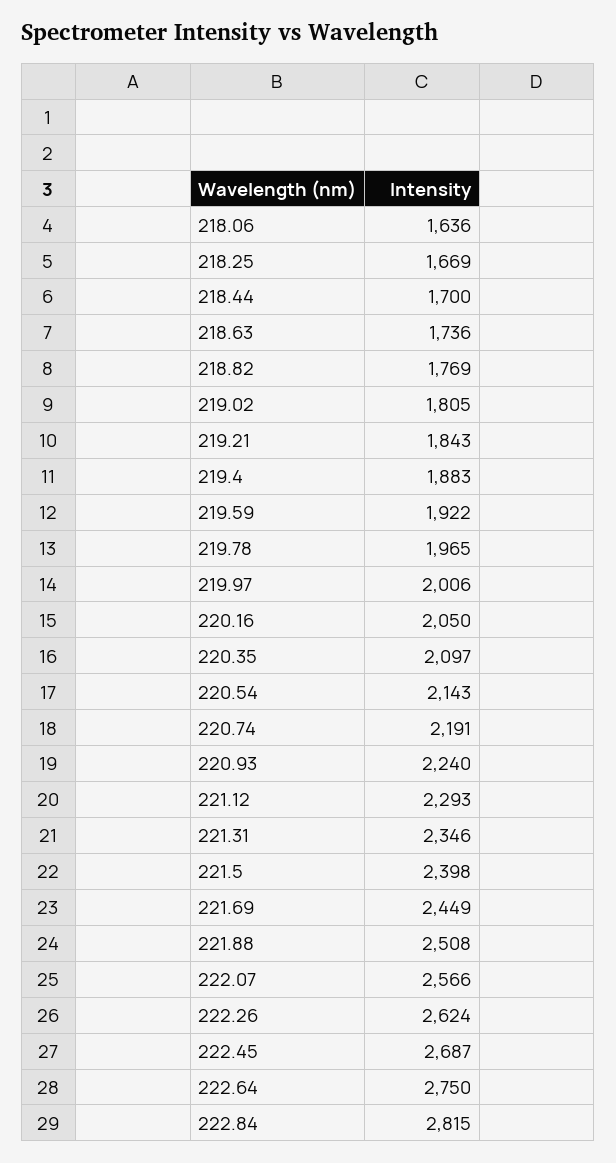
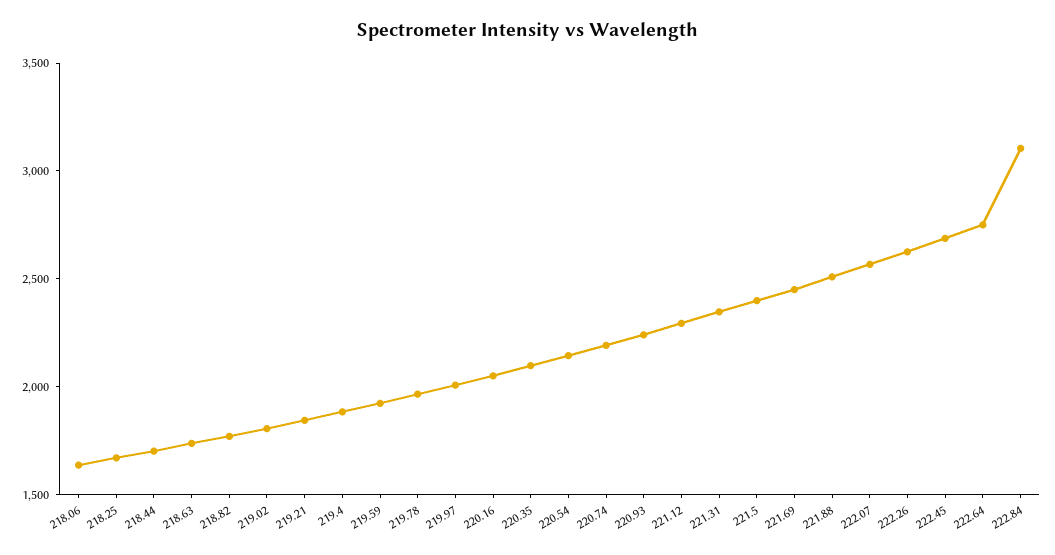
  {
    "218.06": 1636,
    "218.25": 1669,
    "218.44": 1700,
    "218.63": 1736,
    "218.82": 1769,
    "219.02": 1805,
    "219.21": 1843,
    "219.4": 1883,
    "219.59": 1922,
    "219.78": 1965,
    "219.97": 2006,
    "220.16": 2050,
    "220.35": 2097,
    "220.54": 2143,
    "220.74": 2191,
    "220.93": 2240,
    "221.12": 2293,
    "221.31": 2346,
    "221.5": 2398,
    "221.69": 2449,
    "221.88": 2508,
    "222.07": 2566,
    "222.26": 2624,
    "222.45": 2687,
    "222.64": 2750,
-   "222.84": 2815
+   "222.84": 3100
  }

